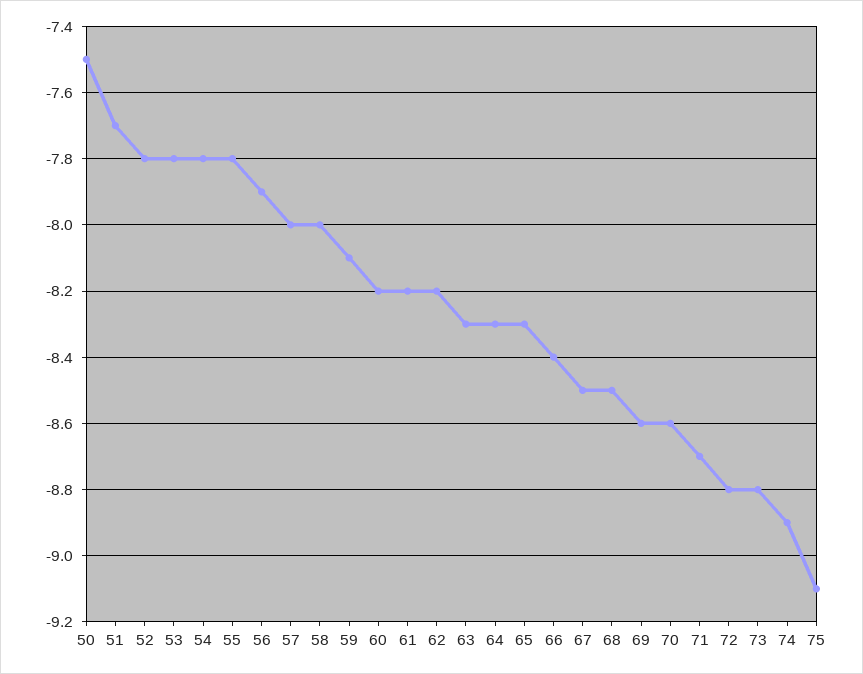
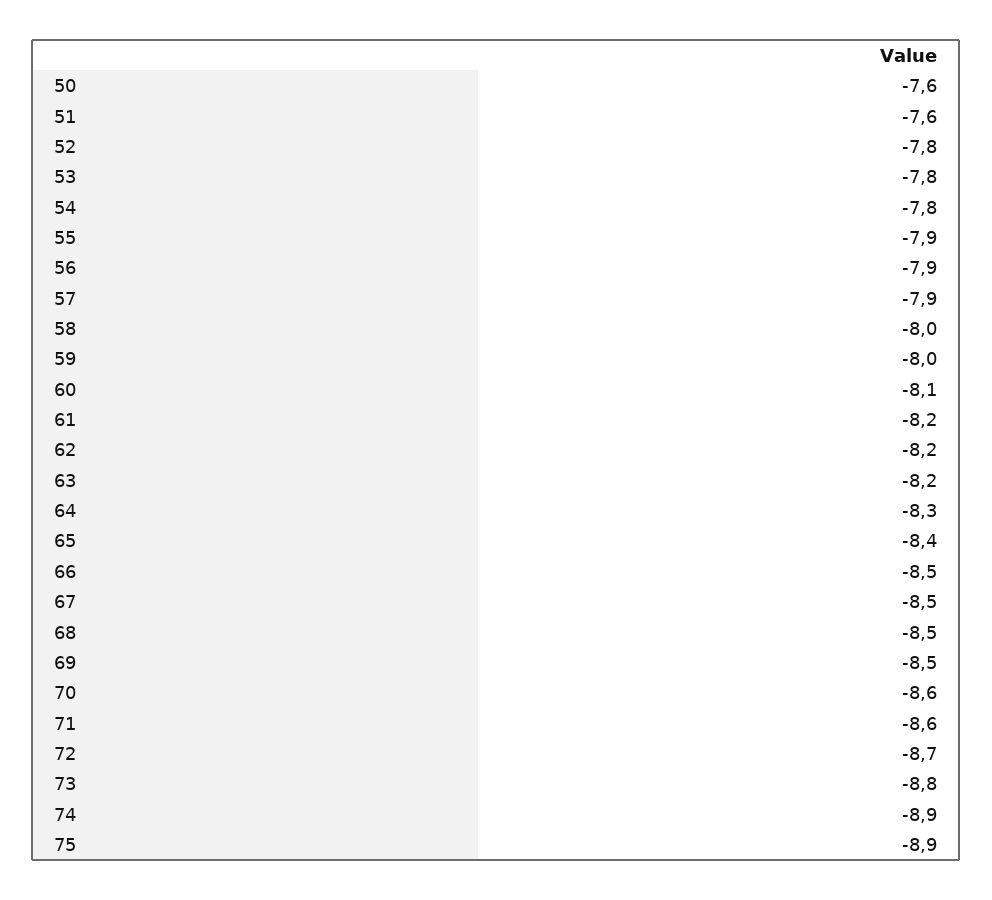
  {
-   "50": -7.5,
+   "50": -7.6,
-   "51": -7.7,
+   "51": -7.6,
    "52": -7.8,
    "53": -7.8,
    "54": -7.8,
-   "55": -7.8,
+   "55": -7.9,
    "56": -7.9,
-   "57": -8,
+   "57": -7.9,
    "58": -8,
-   "59": -8.1,
+   "59": -8,
-   "60": -8.2,
+   "60": -8.1,
    "61": -8.2,
    "62": -8.2,
-   "63": -8.3,
+   "63": -8.2,
    "64": -8.3,
-   "65": -8.3,
+   "65": -8.4,
-   "66": -8.4,
+   "66": -8.5,
    "67": -8.5,
    "68": -8.5,
-   "69": -8.6,
+   "69": -8.5,
    "70": -8.6,
-   "71": -8.7,
+   "71": -8.6,
-   "72": -8.8,
+   "72": -8.7,
    "73": -8.8,
    "74": -8.9,
-   "75": -9.1
+   "75": -8.9
  }

